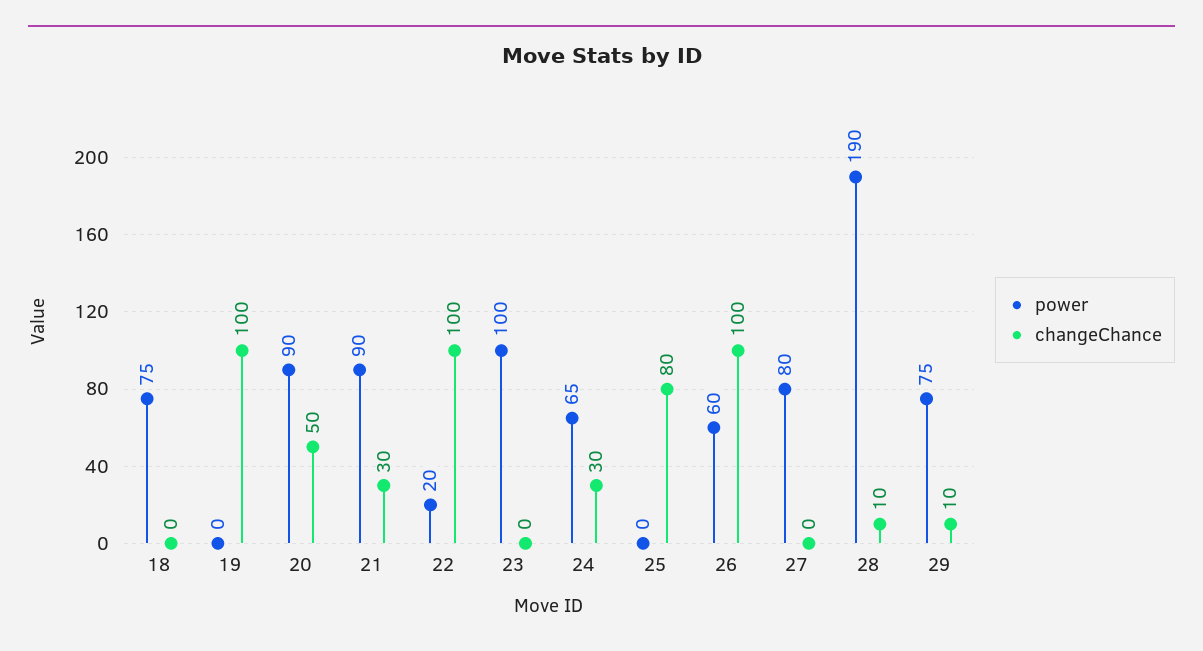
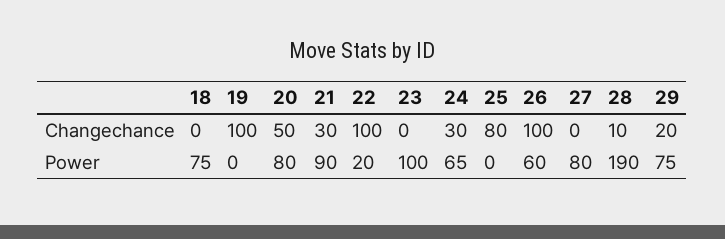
  {
    "power": {
      "18": 75,
      "19": 0,
-     "20": 90,
+     "20": 80,
      "21": 90,
      "22": 20,
      "23": 100,
      "24": 65,
      "25": 0,
      "26": 60,
      "27": 80,
      "28": 190,
      "29": 75
    },
    "changeChance": {
      "18": 0,
      "19": 100,
      "20": 50,
      "21": 30,
      "22": 100,
      "23": 0,
      "24": 30,
      "25": 80,
      "26": 100,
      "27": 0,
      "28": 10,
-     "29": 10
+     "29": 20
    }
  }

